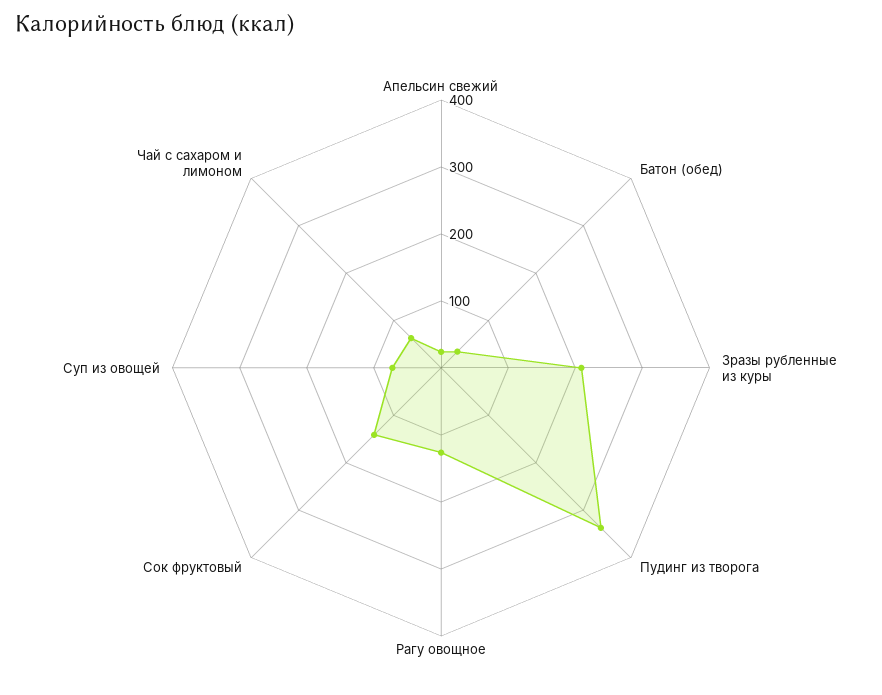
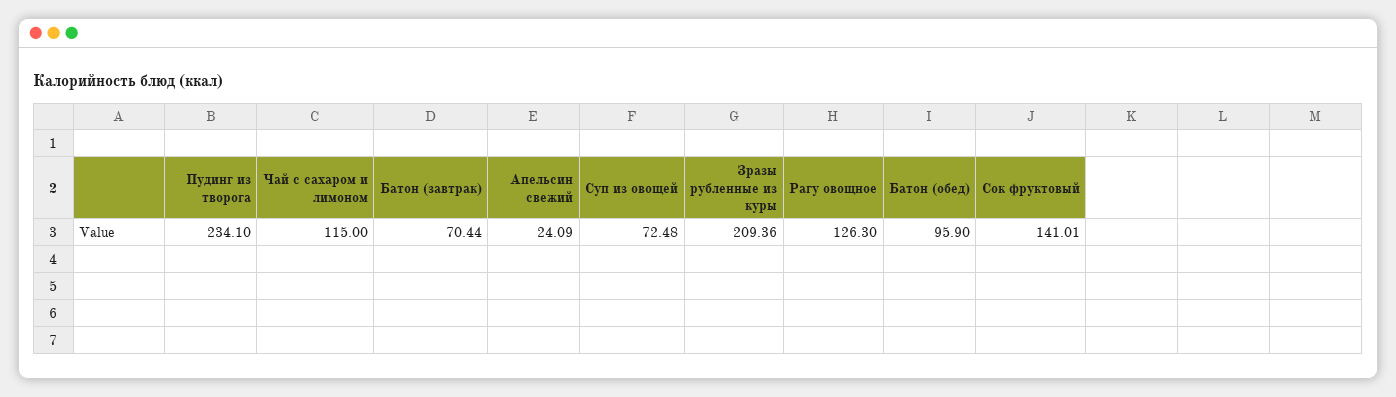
  {
    "Апельсин свежий": 24.09,
-   "Батон (обед)": 40,
+   "Батон (обед)": 95.9,
    "Зразы рубленные из куры": 209.36,
-   "Пудинг из творога": 340,
+   "Пудинг из творога": 234.1,
    "Рагу овощное": 126.3,
    "Сок фруктовый": 141.01,
    "Суп из овощей": 72.48,
-   "Чай с сахаром и лимоном": 60
+   "Чай с сахаром и лимоном": 115,
+   "Батон (завтрак)": 70.44
  }

